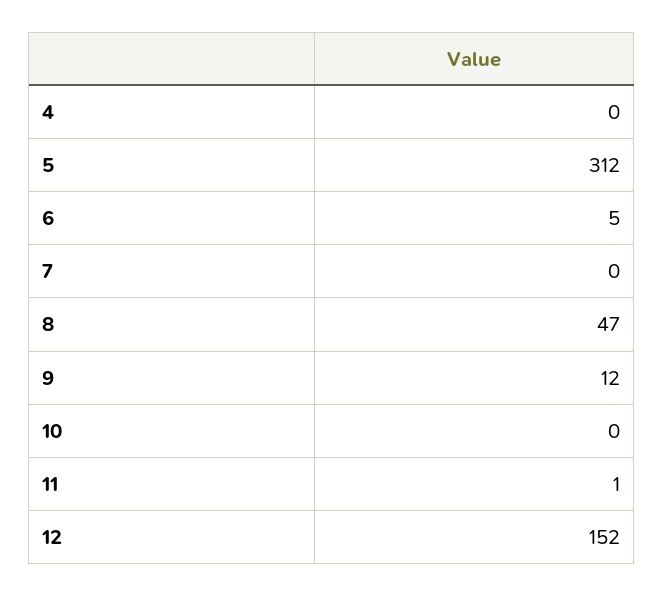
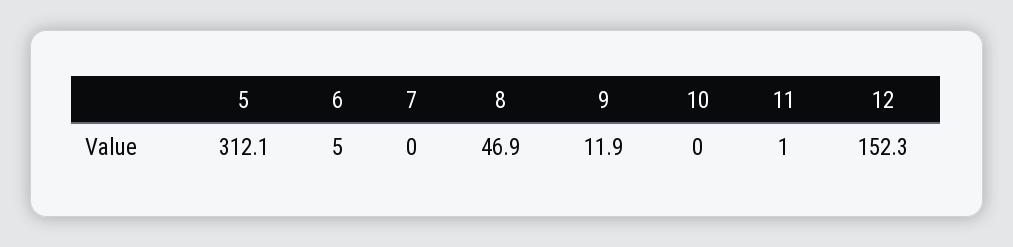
  {
-   "4": 0,
    "5": 312.1,
    "6": 5,
    "7": 0,
    "8": 46.9,
    "9": 11.9,
    "10": 0,
    "11": 1,
    "12": 152.3
  }

